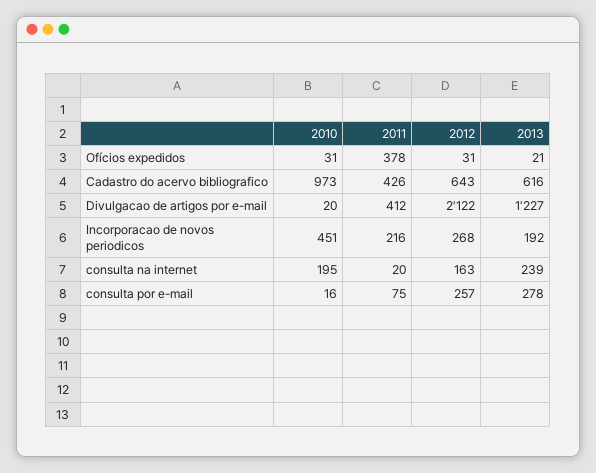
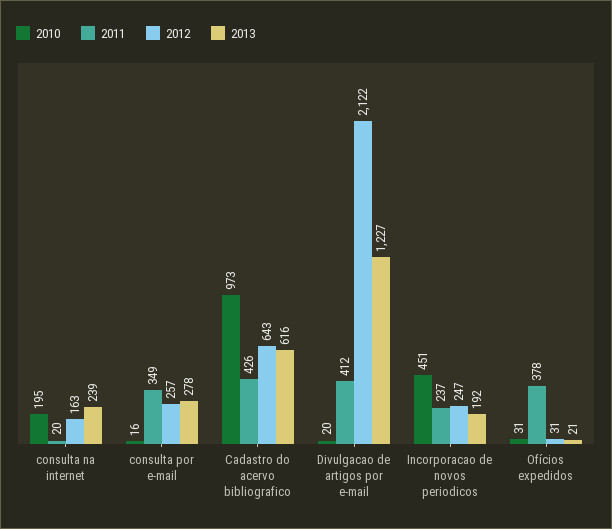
  {
    "2010": {
      "Ofícios expedidos": 31,
      "Cadastro do acervo bibliografico": 973,
      "Divulgacao de artigos por e-mail": 20,
      "Incorporacao de novos periodicos": 451,
      "consulta na internet": 195,
      "consulta por e-mail": 16
    },
    "2011": {
      "Ofícios expedidos": 378,
      "Cadastro do acervo bibliografico": 426,
      "Divulgacao de artigos por e-mail": 412,
-     "Incorporacao de novos periodicos": 216,
+     "Incorporacao de novos periodicos": 237,
      "consulta na internet": 20,
-     "consulta por e-mail": 75
+     "consulta por e-mail": 349
    },
    "2012": {
      "Ofícios expedidos": 31,
      "Cadastro do acervo bibliografico": 643,
      "Divulgacao de artigos por e-mail": 2122,
-     "Incorporacao de novos periodicos": 268,
+     "Incorporacao de novos periodicos": 247,
      "consulta na internet": 163,
      "consulta por e-mail": 257
    },
    "2013": {
      "Ofícios expedidos": 21,
      "Cadastro do acervo bibliografico": 616,
      "Divulgacao de artigos por e-mail": 1227,
      "Incorporacao de novos periodicos": 192,
      "consulta na internet": 239,
      "consulta por e-mail": 278
    }
  }

